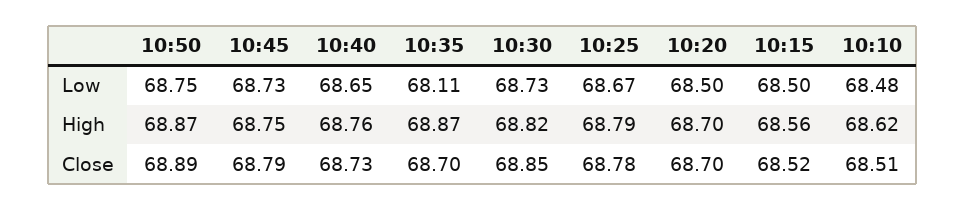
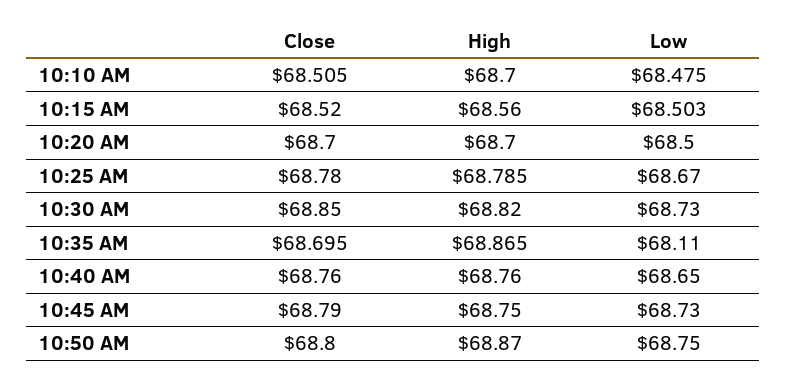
  {
    "10:50": {
      "Low": 68.75,
      "High": 68.87,
-     "Close": 68.89
+     "Close": 68.8
    },
    "10:45": {
      "Low": 68.73,
      "High": 68.75,
      "Close": 68.79
    },
    "10:40": {
      "Low": 68.65,
      "High": 68.76,
-     "Close": 68.73
+     "Close": 68.76
    },
    "10:35": {
      "Low": 68.11,
      "High": 68.865,
      "Close": 68.695
    },
    "10:30": {
      "Low": 68.73,
      "High": 68.82,
      "Close": 68.85
    },
    "10:25": {
      "Low": 68.67,
      "High": 68.785,
      "Close": 68.78
    },
    "10:20": {
      "Low": 68.5,
      "High": 68.7,
      "Close": 68.7
    },
    "10:15": {
      "Low": 68.503,
      "High": 68.56,
      "Close": 68.52
    },
    "10:10": {
      "Low": 68.475,
-     "High": 68.62,
+     "High": 68.7,
      "Close": 68.505
    }
  }

